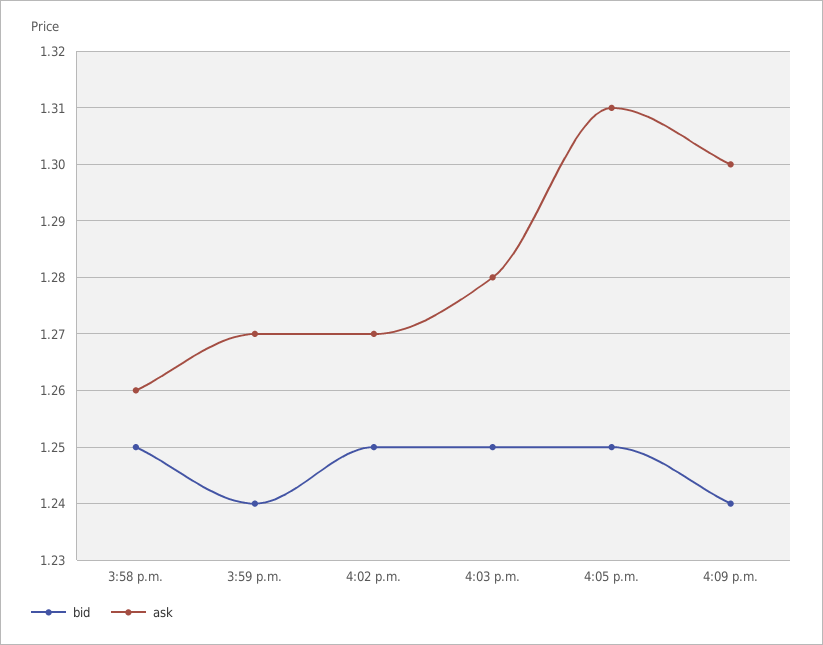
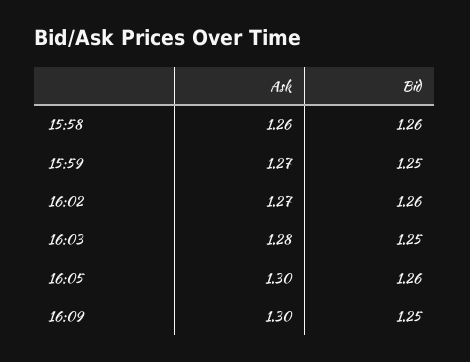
  {
    "bid": {
-     "3:58 p.m.": 1.25,
+     "3:58 p.m.": 1.26,
-     "3:59 p.m.": 1.24,
+     "3:59 p.m.": 1.25,
-     "4:02 p.m.": 1.25,
+     "4:02 p.m.": 1.26,
      "4:03 p.m.": 1.25,
-     "4:05 p.m.": 1.25,
+     "4:05 p.m.": 1.26,
-     "4:09 p.m.": 1.24
+     "4:09 p.m.": 1.25
    },
    "ask": {
      "3:58 p.m.": 1.26,
      "3:59 p.m.": 1.27,
      "4:02 p.m.": 1.27,
      "4:03 p.m.": 1.28,
-     "4:05 p.m.": 1.31,
+     "4:05 p.m.": 1.3,
      "4:09 p.m.": 1.3
    }
  }

